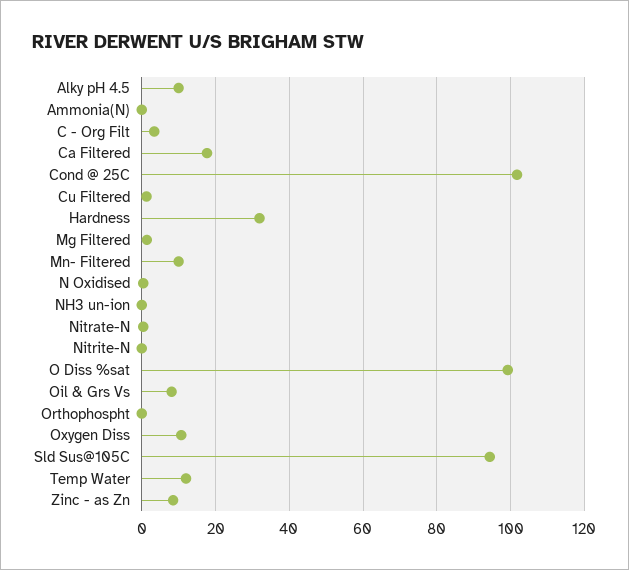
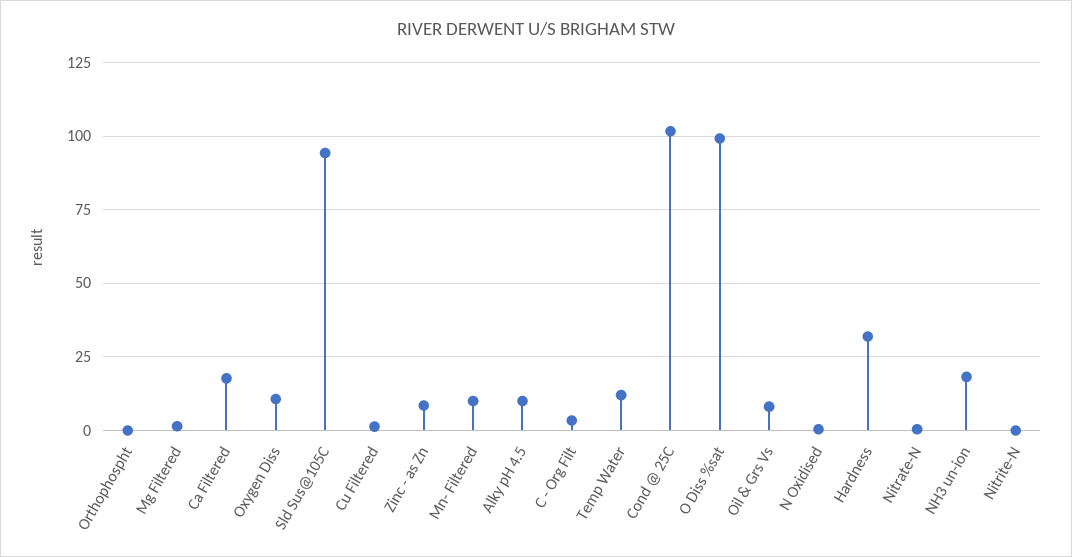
  {
    "Alky pH 4.5": 10,
-   "Ammonia(N)": 0,
    "C - Org Filt": 4,
    "Ca Filtered": 18,
    "Cond @ 25C": 102,
    "Cu Filtered": 2,
    "Hardness": 32,
    "Mg Filtered": 2,
    "Mn- Filtered": 10,
    "N Oxidised": 0,
-   "NH3 un-ion": 0,
+   "NH3 un-ion": 17.5,
    "Nitrate-N": 0,
    "Nitrite-N": 0,
    "O Diss %sat": 100,
    "Oil & Grs Vs": 8,
    "Orthophospht": 0,
    "Oxygen Diss": 10,
    "Sld Sus@105C": 94,
    "Temp Water": 12,
    "Zinc - as Zn": 8
  }

